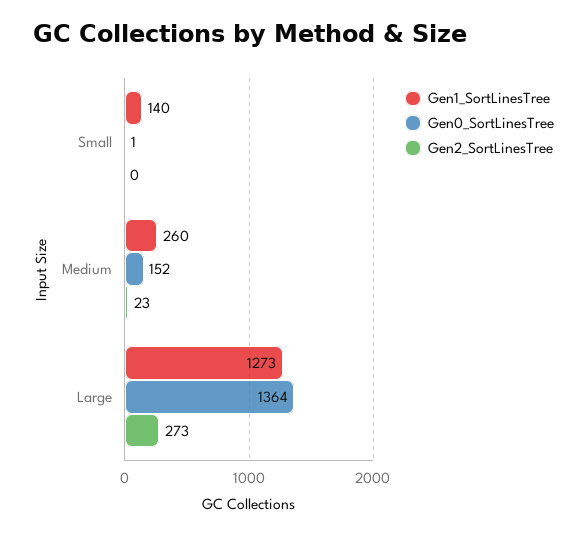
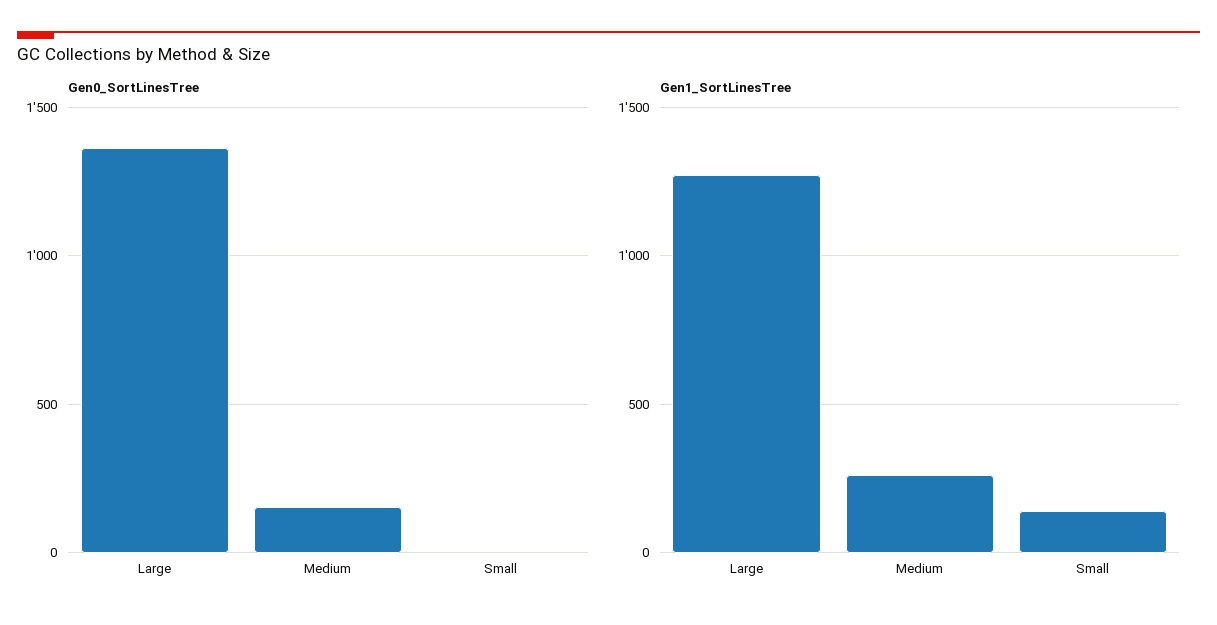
  {
    "Gen1_SortLinesTree": {
      "Small": 140,
      "Medium": 260,
      "Large": 1273
    },
    "Gen0_SortLinesTree": {
      "Small": 1,
      "Medium": 152,
      "Large": 1364
-   },
+   }
-   "Gen2_SortLinesTree": {
-     "Small": 0,
-     "Medium": 23,
-     "Large": 273
-   }
  }

